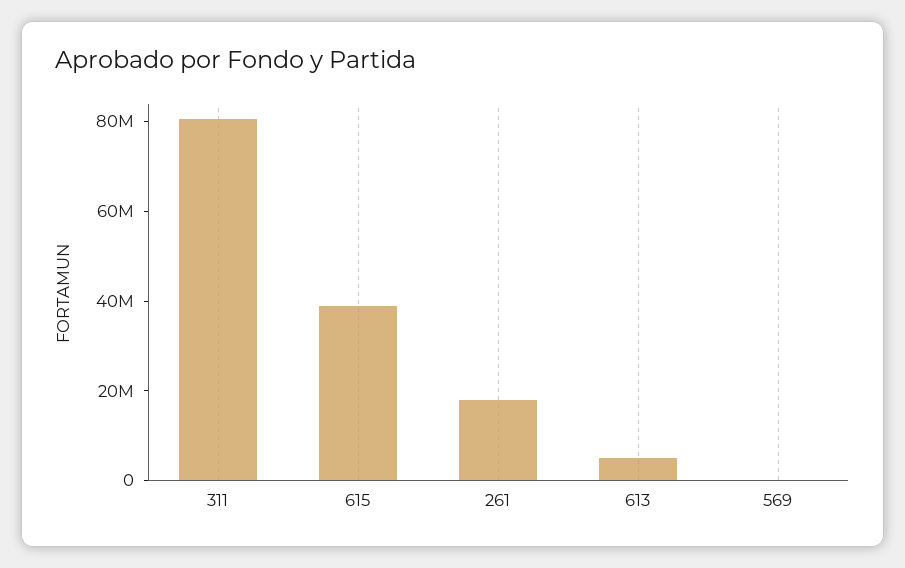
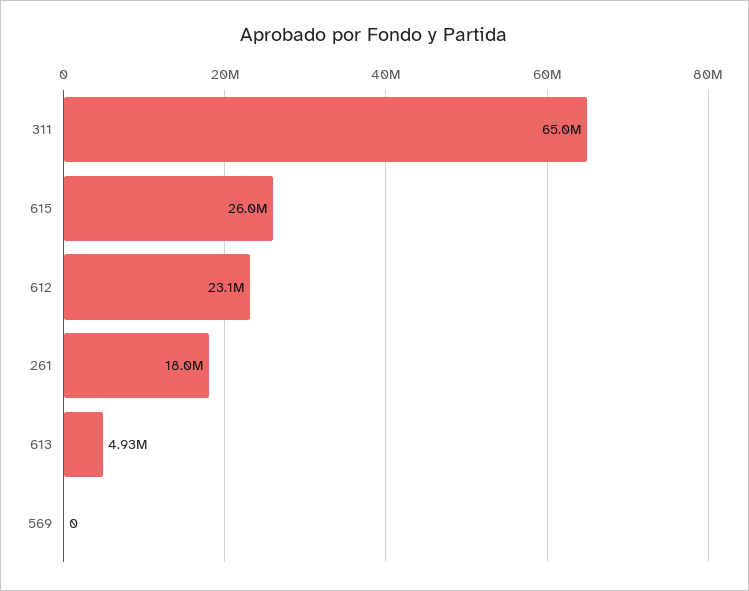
  {
-   "311": 80000000,
+   "311": 65000000,
-   "615": 40000000,
+   "615": 26000000,
    "261": 18000000,
    "613": 4930000,
-   "569": 0
+   "569": 0,
+   "612": 23100000
  }

